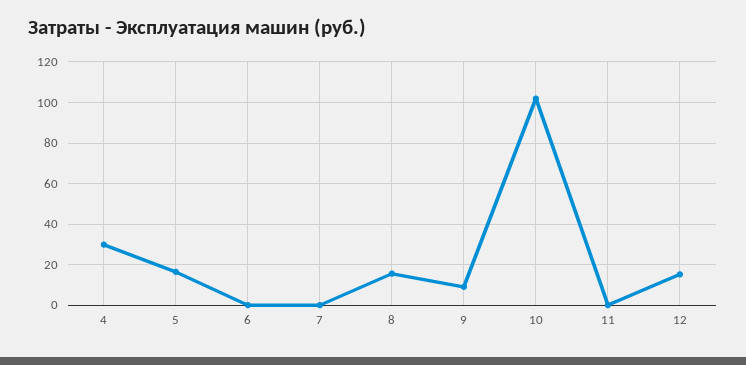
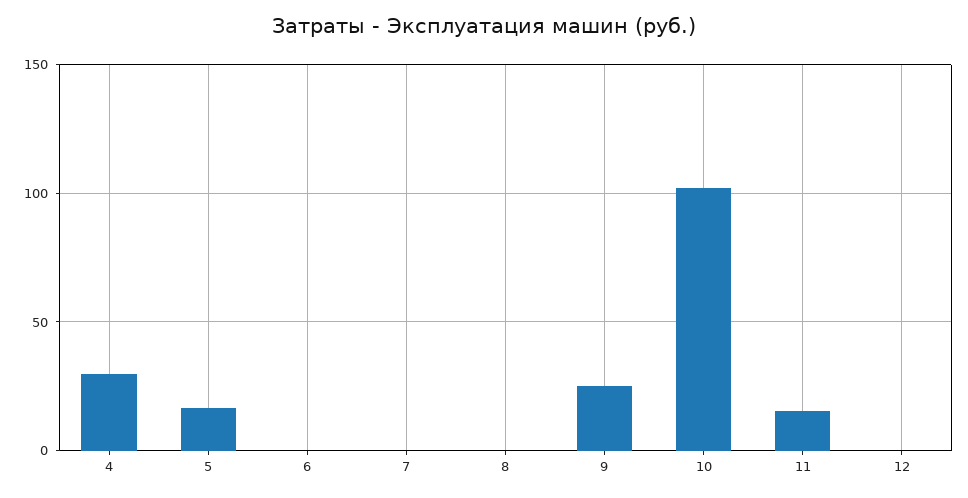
  {
    "4": 30,
    "5": 15,
    "6": 0,
    "7": 0,
-   "8": 15,
+   "8": 0,
-   "9": 10,
+   "9": 25,
    "10": 100,
-   "11": 0,
+   "11": 15,
-   "12": 15
+   "12": 0
  }

